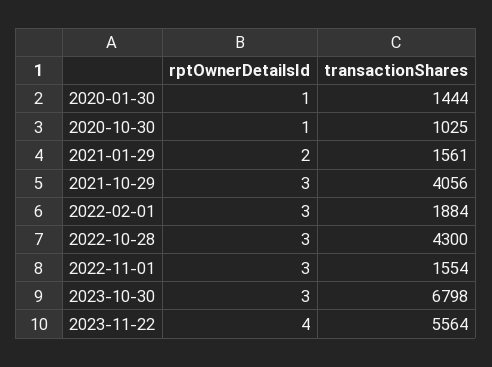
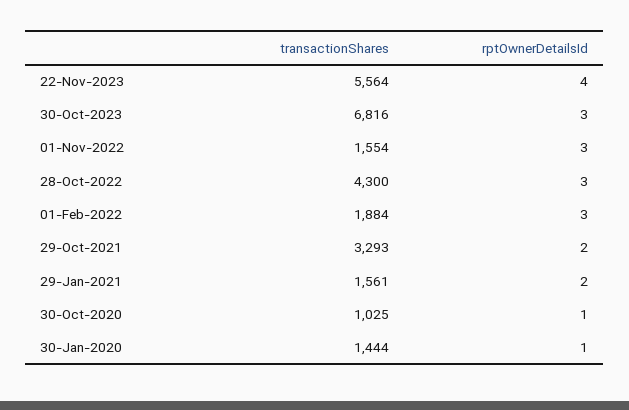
  {
    "rptOwnerDetailsId": {
      "2020-01-30": 1,
      "2020-10-30": 1,
      "2021-01-29": 2,
-     "2021-10-29": 3,
+     "2021-10-29": 2,
      "2022-02-01": 3,
      "2022-10-28": 3,
      "2022-11-01": 3,
      "2023-10-30": 3,
      "2023-11-22": 4
    },
    "transactionShares": {
      "2020-01-30": 1444,
      "2020-10-30": 1025,
      "2021-01-29": 1561,
-     "2021-10-29": 4056,
+     "2021-10-29": 3293,
      "2022-02-01": 1884,
      "2022-10-28": 4300,
      "2022-11-01": 1554,
-     "2023-10-30": 6798,
+     "2023-10-30": 6816,
      "2023-11-22": 5564
    }
  }

